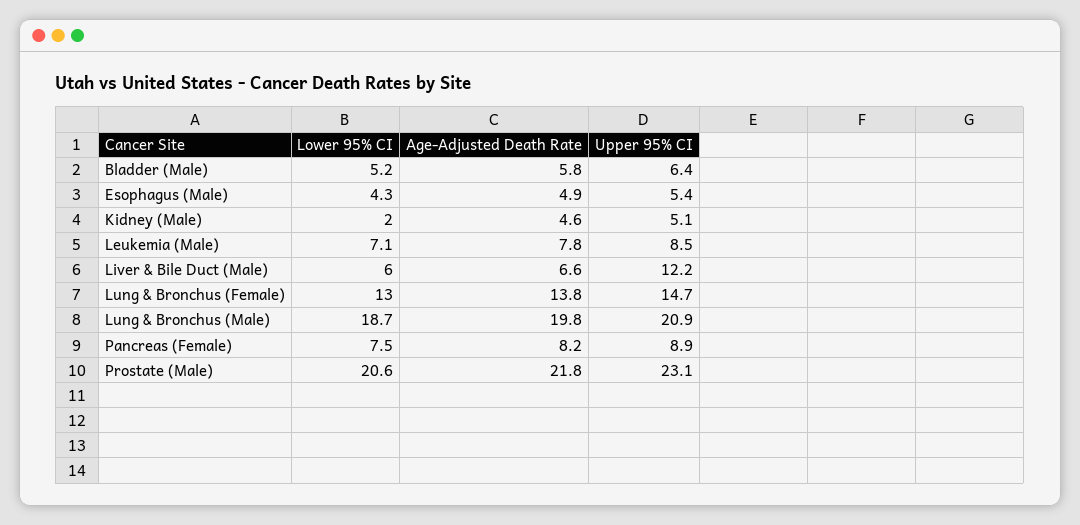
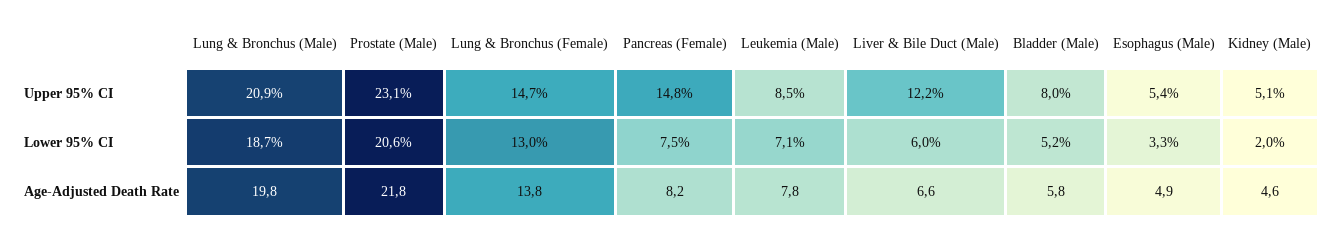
  {
    "Lower 95% CI": {
      "Bladder (Male)": 5.2,
-     "Esophagus (Male)": 4.3,
+     "Esophagus (Male)": 3.3,
      "Kidney (Male)": 2,
      "Leukemia (Male)": 7.1,
      "Liver & Bile Duct (Male)": 6,
      "Lung & Bronchus (Female)": 13,
      "Lung & Bronchus (Male)": 18.7,
      "Pancreas (Female)": 7.5,
      "Prostate (Male)": 20.6
    },
    "Age-Adjusted Death Rate": {
      "Bladder (Male)": 5.8,
      "Esophagus (Male)": 4.9,
      "Kidney (Male)": 4.6,
      "Leukemia (Male)": 7.8,
      "Liver & Bile Duct (Male)": 6.6,
      "Lung & Bronchus (Female)": 13.8,
      "Lung & Bronchus (Male)": 19.8,
      "Pancreas (Female)": 8.2,
      "Prostate (Male)": 21.8
    },
    "Upper 95% CI": {
-     "Bladder (Male)": 6.4,
+     "Bladder (Male)": 8,
      "Esophagus (Male)": 5.4,
      "Kidney (Male)": 5.1,
      "Leukemia (Male)": 8.5,
      "Liver & Bile Duct (Male)": 12.2,
      "Lung & Bronchus (Female)": 14.7,
      "Lung & Bronchus (Male)": 20.9,
-     "Pancreas (Female)": 8.9,
+     "Pancreas (Female)": 14.8,
      "Prostate (Male)": 23.1
    }
  }

